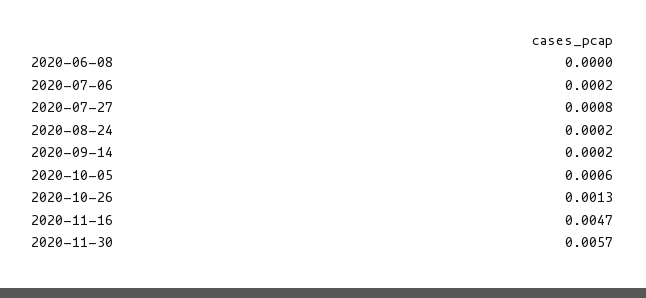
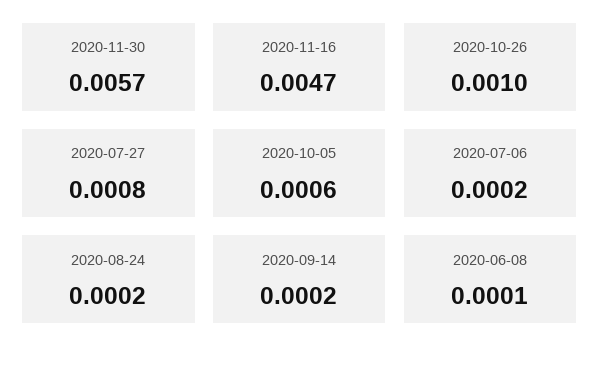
  {
-   "2020-06-08": 0,
+   "2020-06-08": 0.0001,
    "2020-07-06": 0.0002,
    "2020-07-27": 0.0008,
    "2020-08-24": 0.0002,
    "2020-09-14": 0.0002,
    "2020-10-05": 0.0006,
-   "2020-10-26": 0.0013,
+   "2020-10-26": 0.001,
    "2020-11-16": 0.0047,
    "2020-11-30": 0.0057
  }

